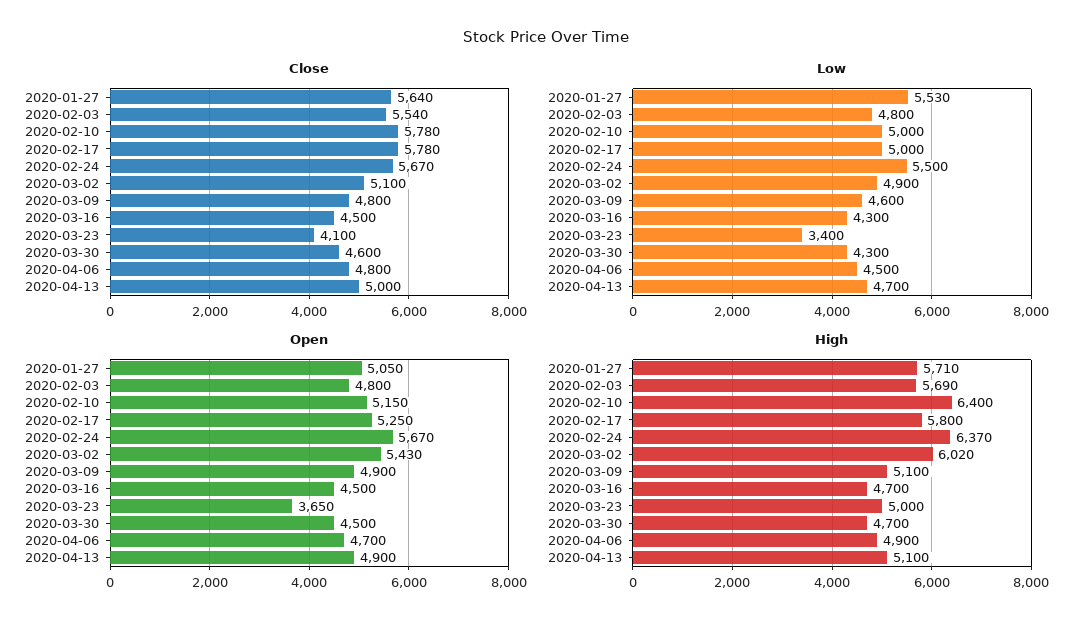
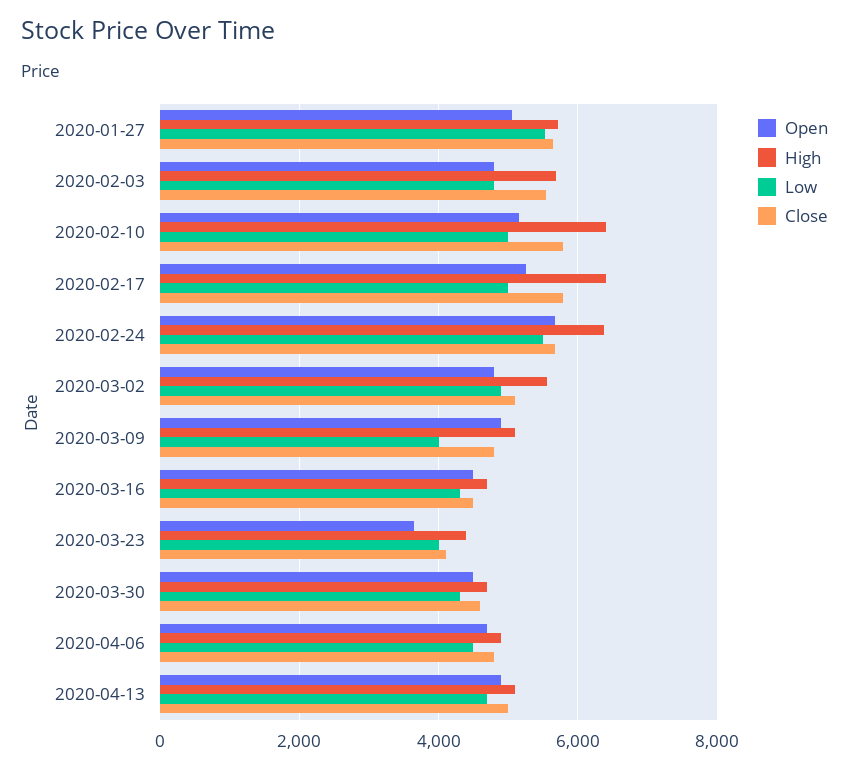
  {
    "Close": {
      "2020-01-27": 5640,
      "2020-02-03": 5540,
      "2020-02-10": 5780,
      "2020-02-17": 5780,
      "2020-02-24": 5670,
      "2020-03-02": 5100,
      "2020-03-09": 4800,
      "2020-03-16": 4500,
      "2020-03-23": 4100,
      "2020-03-30": 4600,
      "2020-04-06": 4800,
      "2020-04-13": 5000
    },
    "Low": {
      "2020-01-27": 5530,
      "2020-02-03": 4800,
      "2020-02-10": 5000,
      "2020-02-17": 5000,
      "2020-02-24": 5500,
      "2020-03-02": 4900,
-     "2020-03-09": 4600,
+     "2020-03-09": 4000,
      "2020-03-16": 4300,
-     "2020-03-23": 3400,
+     "2020-03-23": 4000,
      "2020-03-30": 4300,
      "2020-04-06": 4500,
      "2020-04-13": 4700
    },
    "Open": {
      "2020-01-27": 5050,
      "2020-02-03": 4800,
      "2020-02-10": 5150,
      "2020-02-17": 5250,
      "2020-02-24": 5670,
-     "2020-03-02": 5430,
+     "2020-03-02": 4800,
      "2020-03-09": 4900,
      "2020-03-16": 4500,
      "2020-03-23": 3650,
      "2020-03-30": 4500,
      "2020-04-06": 4700,
      "2020-04-13": 4900
    },
    "High": {
      "2020-01-27": 5710,
      "2020-02-03": 5690,
      "2020-02-10": 6400,
-     "2020-02-17": 5800,
+     "2020-02-17": 6400,
      "2020-02-24": 6370,
-     "2020-03-02": 6020,
+     "2020-03-02": 5600,
      "2020-03-09": 5100,
      "2020-03-16": 4700,
-     "2020-03-23": 5000,
+     "2020-03-23": 4400,
      "2020-03-30": 4700,
      "2020-04-06": 4900,
      "2020-04-13": 5100
    }
  }

